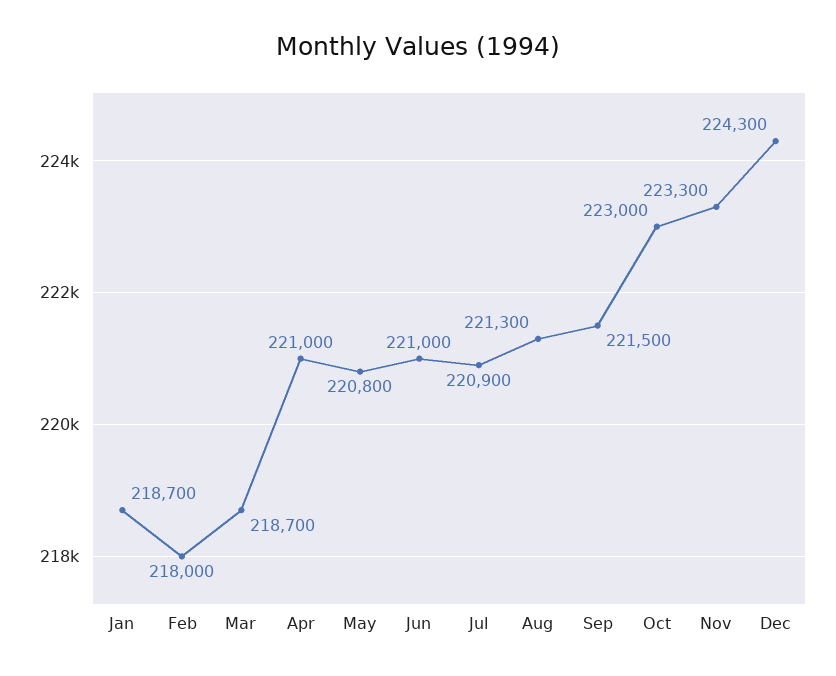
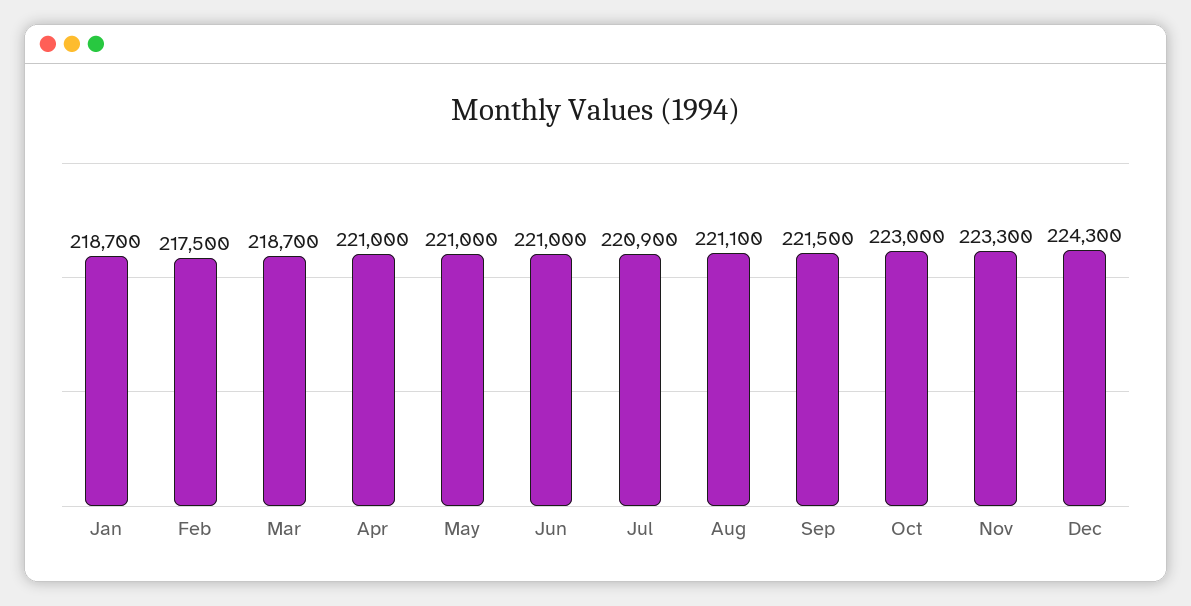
  {
    "Jan": 218700,
-   "Feb": 218000,
+   "Feb": 217500,
    "Mar": 218700,
    "Apr": 221000,
-   "May": 220800,
+   "May": 221000,
    "Jun": 221000,
    "Jul": 220900,
-   "Aug": 221300,
+   "Aug": 221100,
    "Sep": 221500,
    "Oct": 223000,
    "Nov": 223300,
    "Dec": 224300
  }

